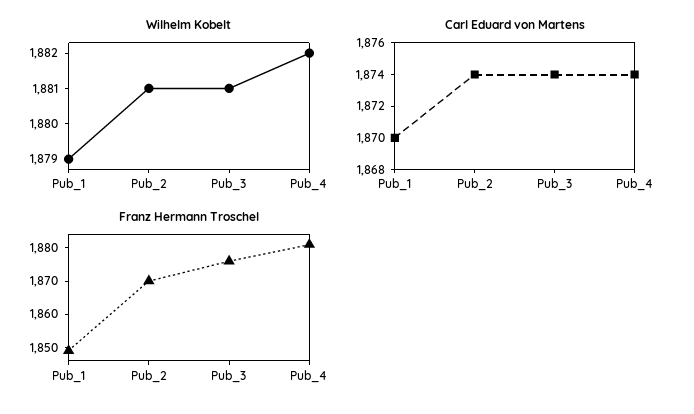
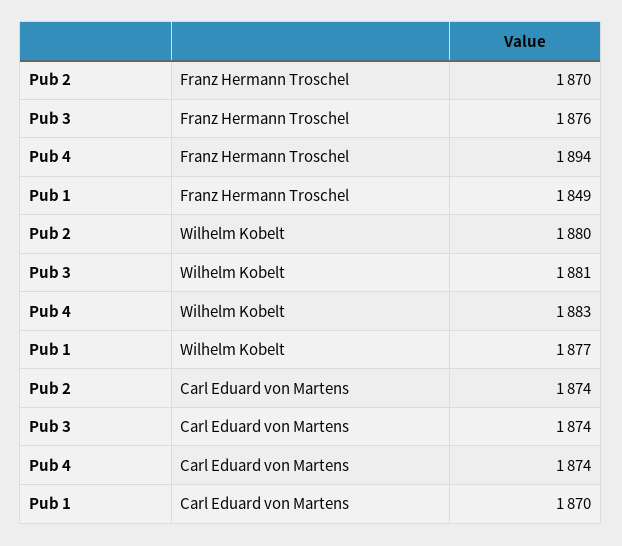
  {
    "Wilhelm Kobelt": {
-     "Pub_1": 1879,
+     "Pub_1": 1877,
-     "Pub_2": 1881,
+     "Pub_2": 1880,
      "Pub_3": 1881,
-     "Pub_4": 1882
+     "Pub_4": 1883
    },
    "Carl Eduard von Martens": {
      "Pub_1": 1870,
      "Pub_2": 1874,
      "Pub_3": 1874,
      "Pub_4": 1874
    },
    "Franz Hermann Troschel": {
      "Pub_1": 1849,
      "Pub_2": 1870,
      "Pub_3": 1876,
-     "Pub_4": 1880
+     "Pub_4": 1894
    }
  }

